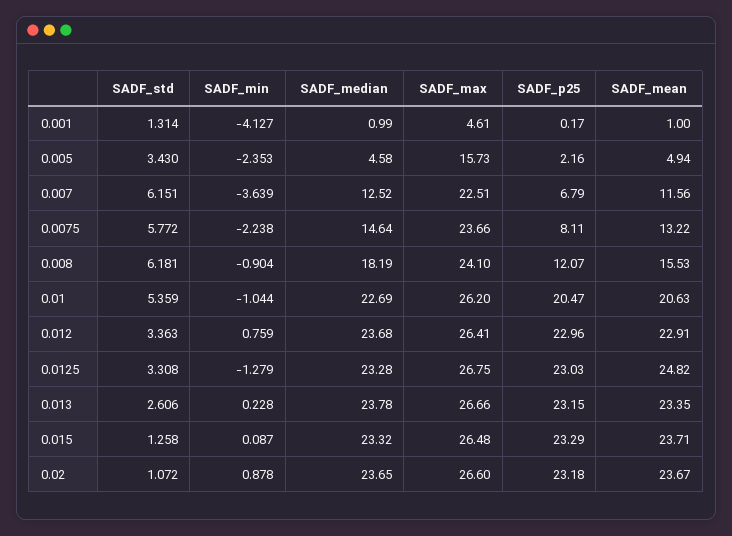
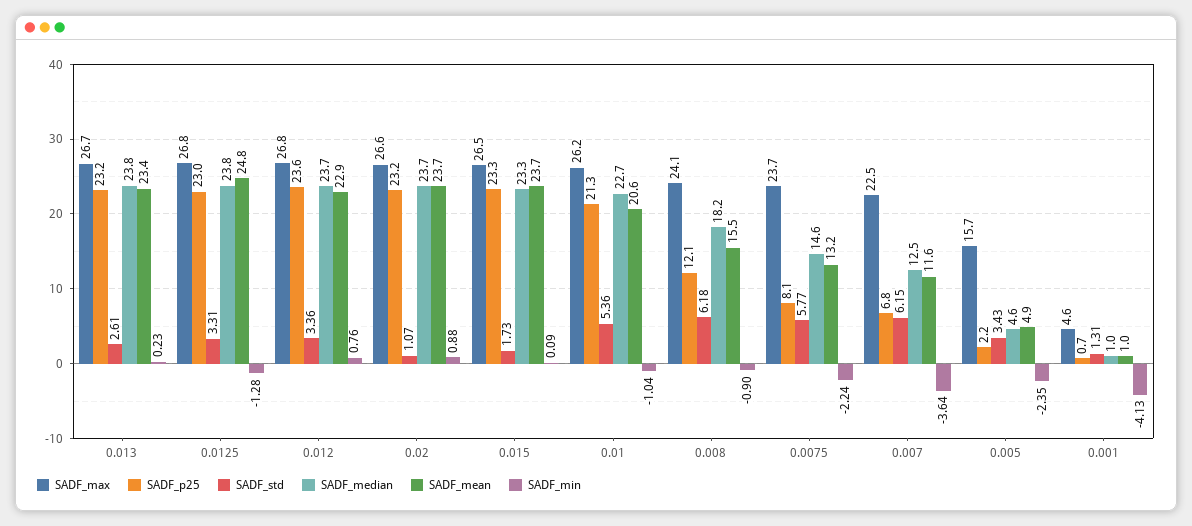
  {
    "SADF_std": {
      "0.001": 1.314,
      "0.005": 3.43,
      "0.007": 6.151,
      "0.0075": 5.772,
      "0.008": 6.181,
      "0.01": 5.359,
      "0.012": 3.363,
      "0.0125": 3.308,
      "0.013": 2.606,
-     "0.015": 1.258,
+     "0.015": 1.73,
      "0.02": 1.072
    },
    "SADF_min": {
      "0.001": -4.127,
      "0.005": -2.353,
      "0.007": -3.639,
      "0.0075": -2.238,
      "0.008": -0.904,
      "0.01": -1.044,
      "0.012": 0.759,
      "0.0125": -1.279,
      "0.013": 0.228,
      "0.015": 0.087,
      "0.02": 0.878
    },
    "SADF_median": {
      "0.001": 0.99,
      "0.005": 4.58,
      "0.007": 12.52,
      "0.0075": 14.64,
      "0.008": 18.19,
      "0.01": 22.69,
      "0.012": 23.68,
-     "0.0125": 23.28,
+     "0.0125": 23.8,
      "0.013": 23.78,
      "0.015": 23.32,
      "0.02": 23.65
    },
    "SADF_max": {
      "0.001": 4.61,
      "0.005": 15.73,
      "0.007": 22.51,
      "0.0075": 23.66,
      "0.008": 24.1,
      "0.01": 26.2,
-     "0.012": 26.41,
+     "0.012": 26.8,
      "0.0125": 26.75,
      "0.013": 26.66,
      "0.015": 26.48,
      "0.02": 26.6
    },
    "SADF_p25": {
-     "0.001": 0.17,
+     "0.001": 0.7,
      "0.005": 2.16,
      "0.007": 6.79,
      "0.0075": 8.11,
      "0.008": 12.07,
-     "0.01": 20.47,
+     "0.01": 21.3,
-     "0.012": 22.96,
+     "0.012": 23.6,
      "0.0125": 23.03,
      "0.013": 23.15,
      "0.015": 23.29,
      "0.02": 23.18
    },
    "SADF_mean": {
      "0.001": 1,
      "0.005": 4.94,
      "0.007": 11.56,
      "0.0075": 13.22,
      "0.008": 15.53,
      "0.01": 20.63,
      "0.012": 22.91,
      "0.0125": 24.82,
      "0.013": 23.35,
      "0.015": 23.71,
      "0.02": 23.67
    }
  }

